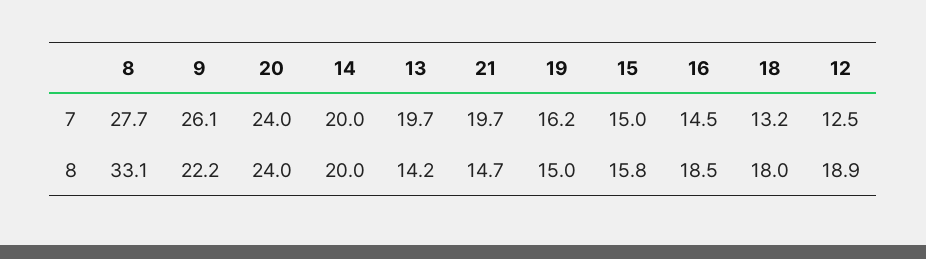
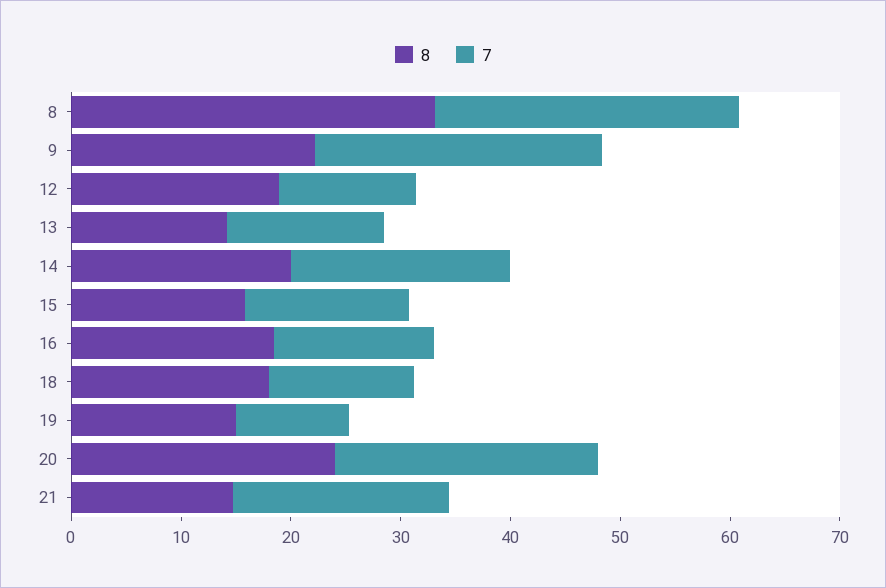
  {
    "7": {
      "8": 27.7,
      "9": 26.1,
      "20": 24,
      "14": 20,
-     "13": 19.7,
+     "13": 14,
      "21": 19.7,
-     "19": 16.2,
+     "19": 10,
      "15": 15,
      "16": 14.5,
      "18": 13.2,
      "12": 12.5
    },
    "8": {
      "8": 33.1,
      "9": 22.2,
      "20": 24,
      "14": 20,
      "13": 14.2,
      "21": 14.7,
      "19": 15,
      "15": 15.8,
      "16": 18.5,
      "18": 18,
      "12": 18.9
    }
  }

